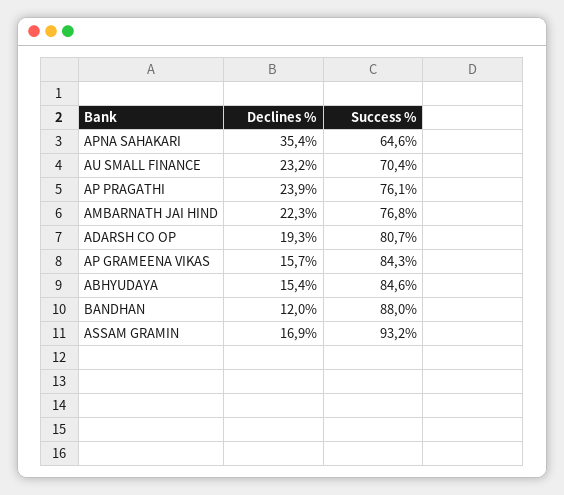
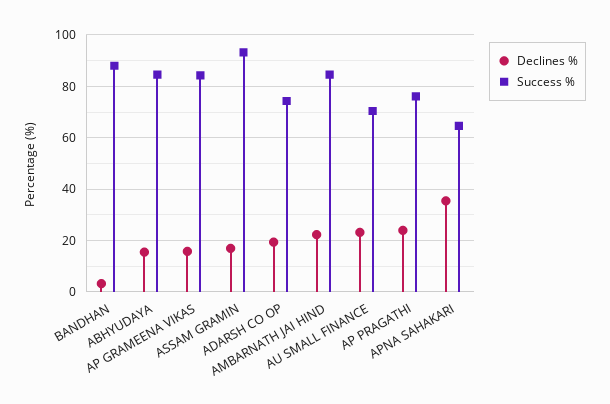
  {
    "Declines %": {
      "APNA SAHAKARI": 35.4,
      "AU SMALL FINANCE": 23.2,
      "AP PRAGATHI": 23.9,
      "AMBARNATH JAI HIND": 22.3,
      "ADARSH CO OP": 19.3,
      "AP GRAMEENA VIKAS": 15.7,
      "ABHYUDAYA": 15.4,
-     "BANDHAN": 12,
+     "BANDHAN": 2.5,
      "ASSAM GRAMIN": 16.9
    },
    "Success %": {
      "APNA SAHAKARI": 64.6,
      "AU SMALL FINANCE": 70.4,
      "AP PRAGATHI": 76.1,
-     "AMBARNATH JAI HIND": 76.8,
+     "AMBARNATH JAI HIND": 85,
-     "ADARSH CO OP": 80.7,
+     "ADARSH CO OP": 75,
      "AP GRAMEENA VIKAS": 84.3,
      "ABHYUDAYA": 84.6,
      "BANDHAN": 88,
      "ASSAM GRAMIN": 93.2
    }
  }

